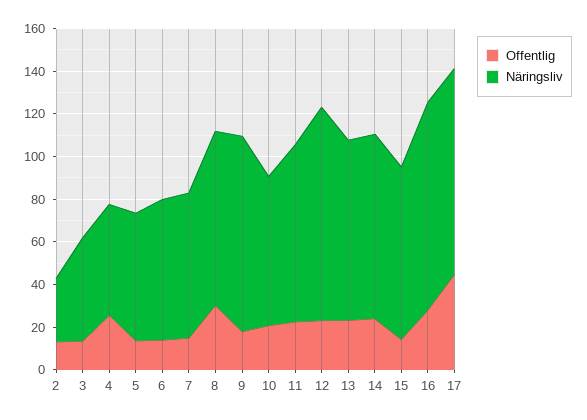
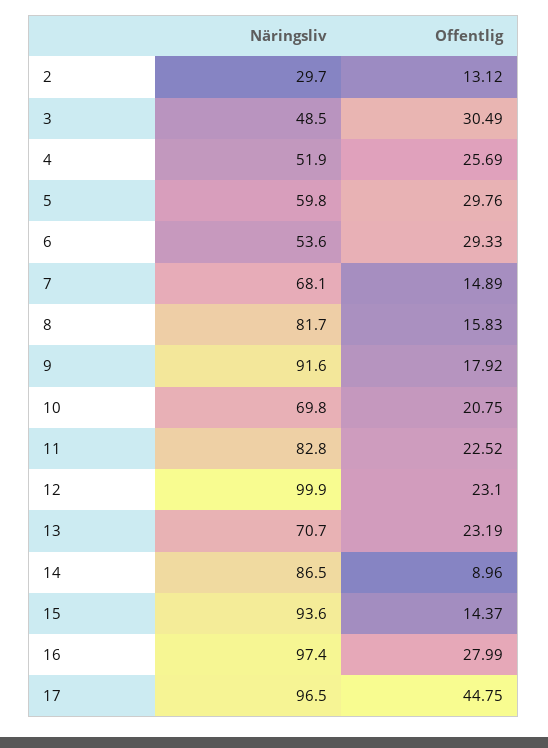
  {
    "Offentlig": {
      "2": 13.12,
-     "3": 15,
+     "3": 30.49,
      "4": 25.69,
-     "5": 15,
+     "5": 29.76,
-     "6": 15,
+     "6": 29.33,
      "7": 14.89,
-     "8": 30,
+     "8": 15.83,
      "9": 17.92,
      "10": 20.75,
      "11": 22.52,
      "12": 23.1,
      "13": 23.19,
-     "14": 25,
+     "14": 8.96,
      "15": 14.37,
      "16": 27.99,
      "17": 44.75
    },
    "Näringsliv": {
      "2": 29.7,
      "3": 48.5,
      "4": 51.9,
      "5": 59.8,
-     "6": 65,
+     "6": 53.6,
      "7": 68.1,
      "8": 81.7,
      "9": 91.6,
      "10": 69.8,
      "11": 82.8,
      "12": 99.9,
-     "13": 85,
+     "13": 70.7,
      "14": 86.5,
-     "15": 80,
+     "15": 93.6,
      "16": 97.4,
      "17": 96.5
    }
  }

